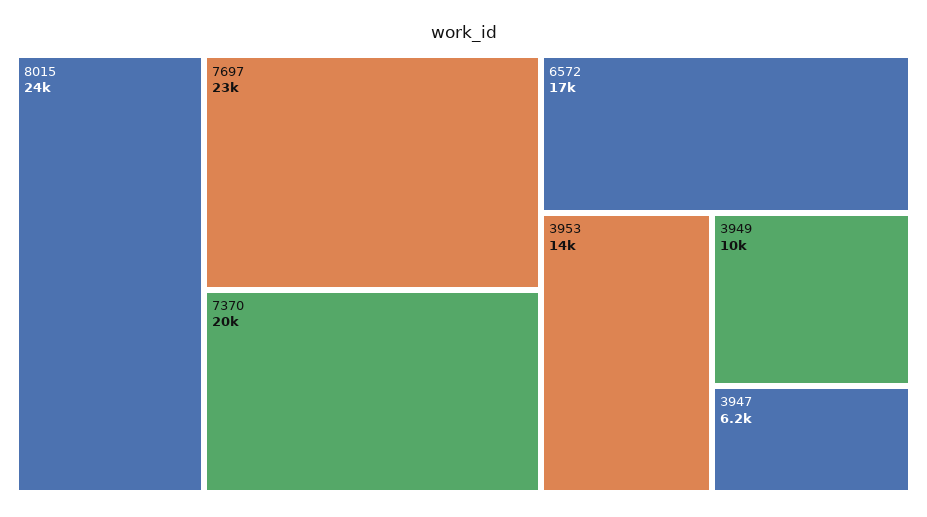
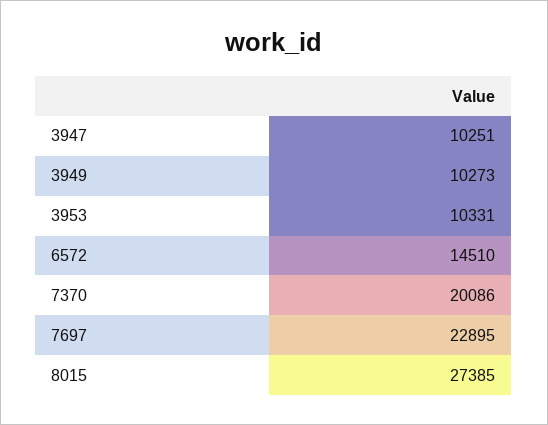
  {
-   "8015": 24000,
+   "8015": 27385,
    "7697": 22895,
    "7370": 20086,
-   "6572": 17000,
+   "6572": 14510,
-   "3953": 14000,
+   "3953": 10331,
    "3949": 10273,
-   "3947": 6200
+   "3947": 10251
  }

